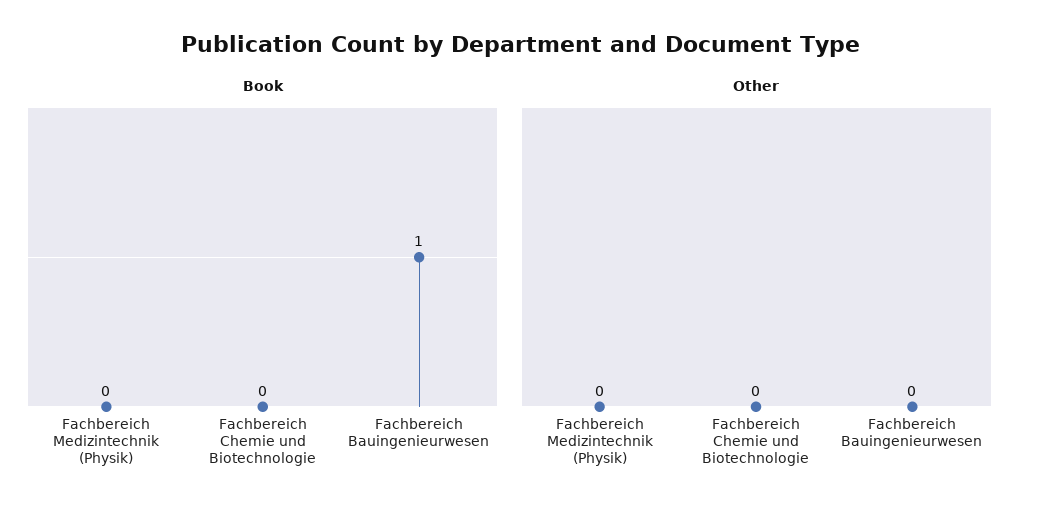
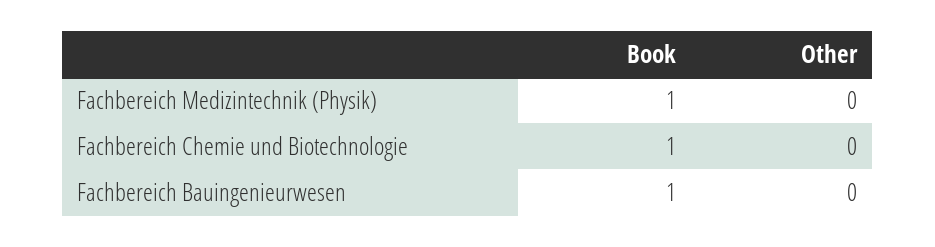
  {
    "Book": {
-     "Fachbereich Medizintechnik (Physik)": 0,
+     "Fachbereich Medizintechnik (Physik)": 1,
-     "Fachbereich Chemie und Biotechnologie": 0,
+     "Fachbereich Chemie und Biotechnologie": 1,
      "Fachbereich Bauingenieurwesen": 1
    },
    "Other": {
      "Fachbereich Medizintechnik (Physik)": 0,
      "Fachbereich Chemie und Biotechnologie": 0,
      "Fachbereich Bauingenieurwesen": 0
    }
  }

